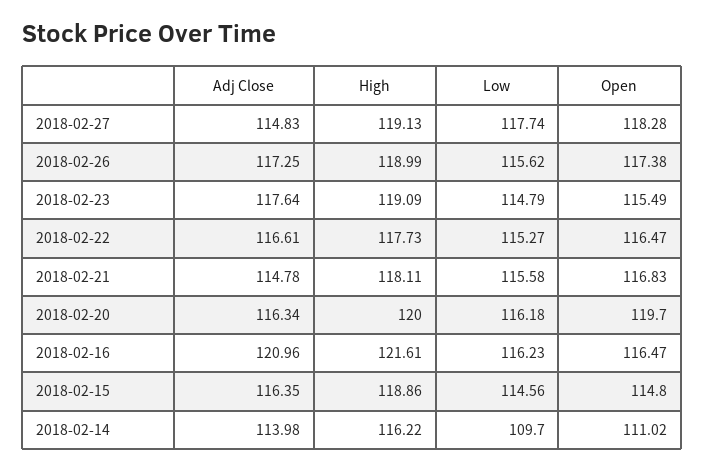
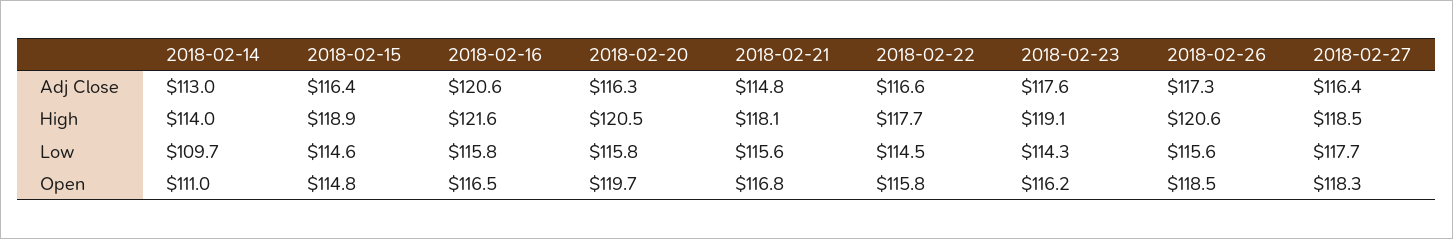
  {
    "Adj Close": {
-     "2018-02-27": 114.83,
+     "2018-02-27": 116.4,
      "2018-02-26": 117.25,
      "2018-02-23": 117.64,
      "2018-02-22": 116.61,
      "2018-02-21": 114.78,
      "2018-02-20": 116.34,
-     "2018-02-16": 120.96,
+     "2018-02-16": 120.6,
      "2018-02-15": 116.35,
-     "2018-02-14": 113.98
+     "2018-02-14": 113
    },
    "High": {
-     "2018-02-27": 119.13,
+     "2018-02-27": 118.5,
-     "2018-02-26": 118.99,
+     "2018-02-26": 120.6,
      "2018-02-23": 119.09,
      "2018-02-22": 117.73,
      "2018-02-21": 118.11,
-     "2018-02-20": 120,
+     "2018-02-20": 120.5,
      "2018-02-16": 121.61,
      "2018-02-15": 118.86,
-     "2018-02-14": 116.22
+     "2018-02-14": 114
    },
    "Low": {
      "2018-02-27": 117.74,
      "2018-02-26": 115.62,
-     "2018-02-23": 114.79,
+     "2018-02-23": 114.3,
-     "2018-02-22": 115.27,
+     "2018-02-22": 114.5,
      "2018-02-21": 115.58,
-     "2018-02-20": 116.18,
+     "2018-02-20": 115.8,
-     "2018-02-16": 116.23,
+     "2018-02-16": 115.8,
      "2018-02-15": 114.56,
      "2018-02-14": 109.7
    },
    "Open": {
      "2018-02-27": 118.28,
-     "2018-02-26": 117.38,
+     "2018-02-26": 118.5,
-     "2018-02-23": 115.49,
+     "2018-02-23": 116.2,
-     "2018-02-22": 116.47,
+     "2018-02-22": 115.8,
      "2018-02-21": 116.83,
      "2018-02-20": 119.7,
      "2018-02-16": 116.47,
      "2018-02-15": 114.8,
      "2018-02-14": 111.02
    }
  }

